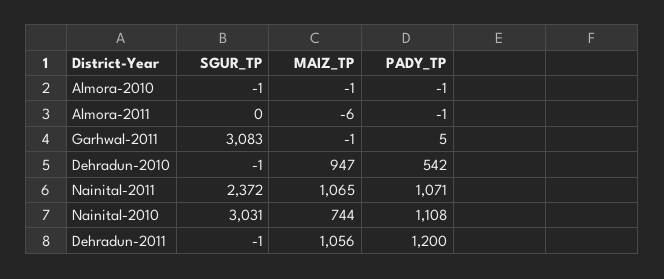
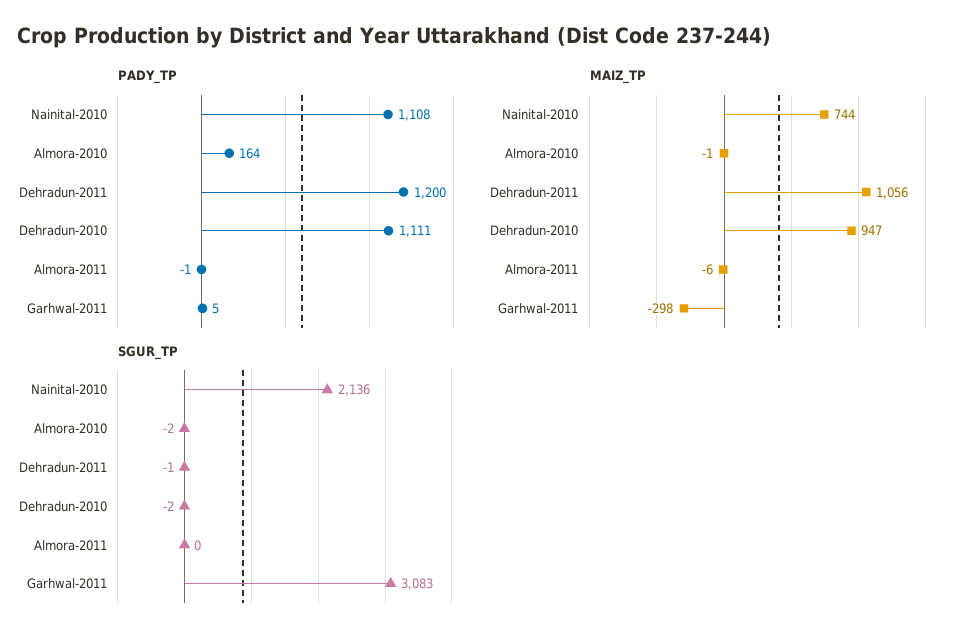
  {
    "SGUR_TP": {
-     "Almora-2010": -1,
+     "Almora-2010": -2,
      "Almora-2011": 0,
      "Garhwal-2011": 3083,
-     "Dehradun-2010": -1,
+     "Dehradun-2010": -2,
-     "Nainital-2011": 2372,
-     "Nainital-2010": 3031,
+     "Nainital-2010": 2136,
      "Dehradun-2011": -1
    },
    "MAIZ_TP": {
      "Almora-2010": -1,
      "Almora-2011": -6,
-     "Garhwal-2011": -1,
+     "Garhwal-2011": -298,
      "Dehradun-2010": 947,
-     "Nainital-2011": 1065,
      "Nainital-2010": 744,
      "Dehradun-2011": 1056
    },
    "PADY_TP": {
-     "Almora-2010": -1,
+     "Almora-2010": 164,
      "Almora-2011": -1,
      "Garhwal-2011": 5,
-     "Dehradun-2010": 542,
+     "Dehradun-2010": 1111,
-     "Nainital-2011": 1071,
      "Nainital-2010": 1108,
      "Dehradun-2011": 1200
    }
  }

